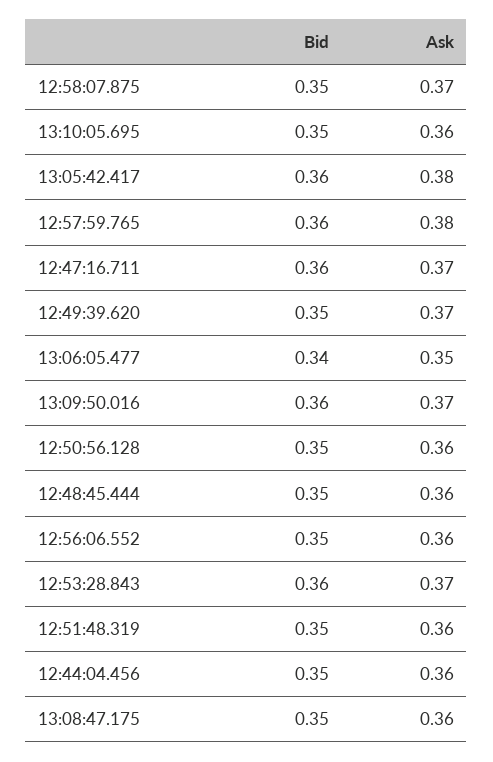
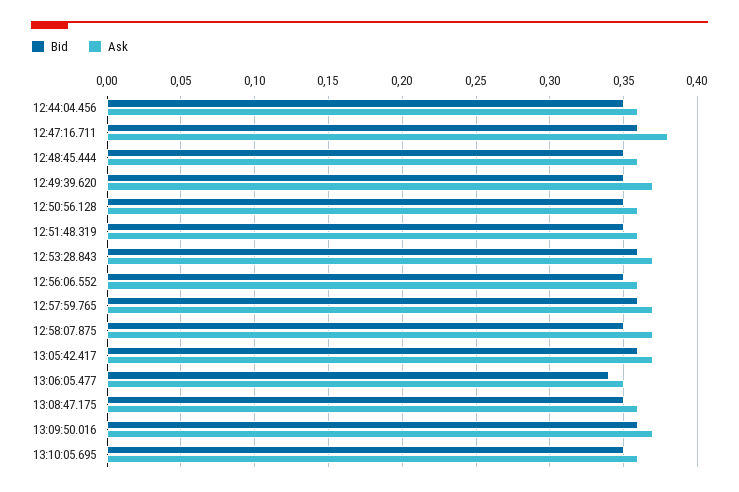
  {
    "Bid": {
      "12:58:07.875": 0.35,
      "13:10:05.695": 0.35,
      "13:05:42.417": 0.36,
      "12:57:59.765": 0.36,
      "12:47:16.711": 0.36,
      "12:49:39.620": 0.35,
      "13:06:05.477": 0.34,
      "13:09:50.016": 0.36,
      "12:50:56.128": 0.35,
      "12:48:45.444": 0.35,
      "12:56:06.552": 0.35,
      "12:53:28.843": 0.36,
      "12:51:48.319": 0.35,
      "12:44:04.456": 0.35,
      "13:08:47.175": 0.35
    },
    "Ask": {
      "12:58:07.875": 0.37,
      "13:10:05.695": 0.36,
-     "13:05:42.417": 0.38,
+     "13:05:42.417": 0.37,
-     "12:57:59.765": 0.38,
+     "12:57:59.765": 0.37,
-     "12:47:16.711": 0.37,
+     "12:47:16.711": 0.38,
      "12:49:39.620": 0.37,
      "13:06:05.477": 0.35,
      "13:09:50.016": 0.37,
      "12:50:56.128": 0.36,
      "12:48:45.444": 0.36,
      "12:56:06.552": 0.36,
      "12:53:28.843": 0.37,
      "12:51:48.319": 0.36,
      "12:44:04.456": 0.36,
      "13:08:47.175": 0.36
    }
  }

